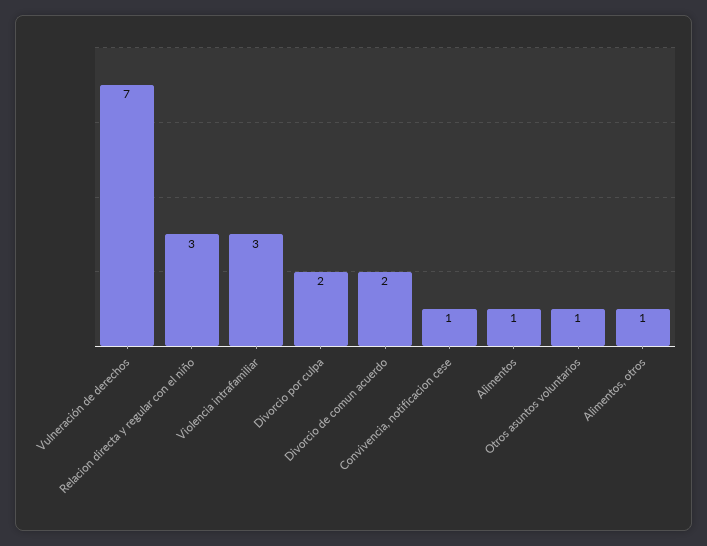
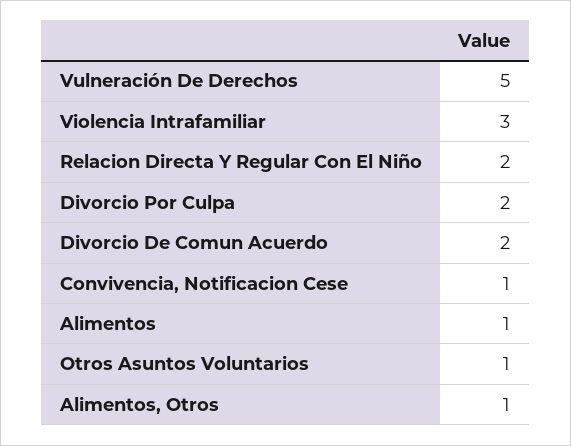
  {
-   "Vulneración de derechos": 7,
+   "Vulneración de derechos": 5,
-   "Relacion directa y regular con el niño": 3,
+   "Relacion directa y regular con el niño": 2,
    "Violencia intrafamiliar": 3,
    "Divorcio por culpa": 2,
    "Divorcio de comun acuerdo": 2,
    "Convivencia, notificacion cese": 1,
    "Alimentos": 1,
    "Otros asuntos voluntarios": 1,
    "Alimentos, otros": 1
  }

